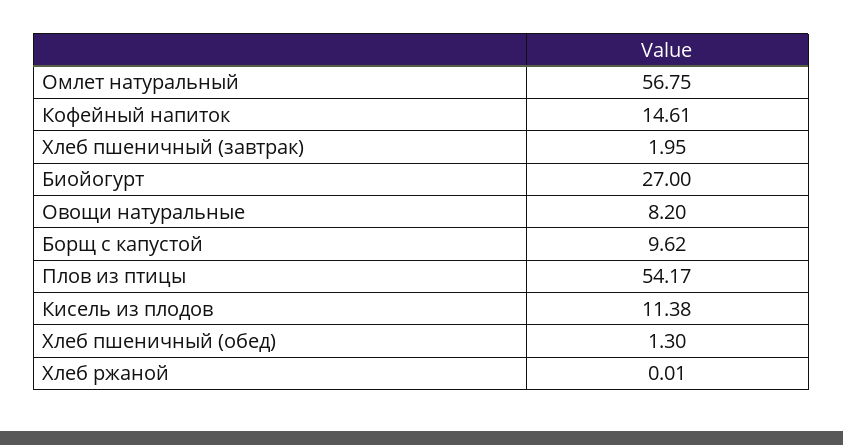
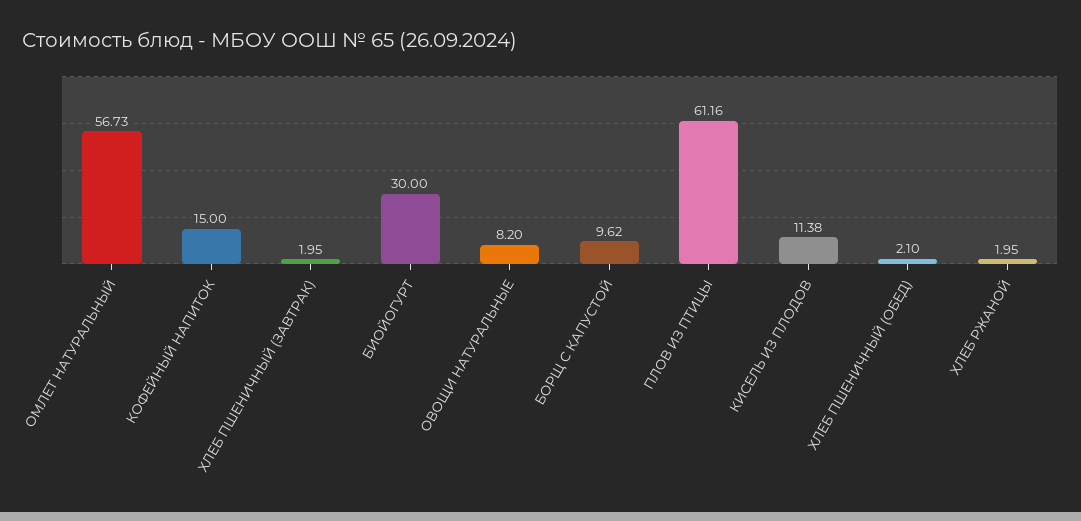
  {
-   "Омлет натуральный": 56.75,
+   "Омлет натуральный": 56.73,
-   "Кофейный напиток": 14.61,
+   "Кофейный напиток": 15,
    "Хлеб пшеничный (завтрак)": 1.95,
-   "Биойогурт": 27,
+   "Биойогурт": 30,
    "Овощи натуральные": 8.2,
    "Борщ с капустой": 9.62,
-   "Плов из птицы": 54.17,
+   "Плов из птицы": 61.16,
    "Кисель из плодов": 11.38,
-   "Хлеб пшеничный (обед)": 1.3,
+   "Хлеб пшеничный (обед)": 2.1,
-   "Хлеб ржаной": 0.01
+   "Хлеб ржаной": 1.95
  }

